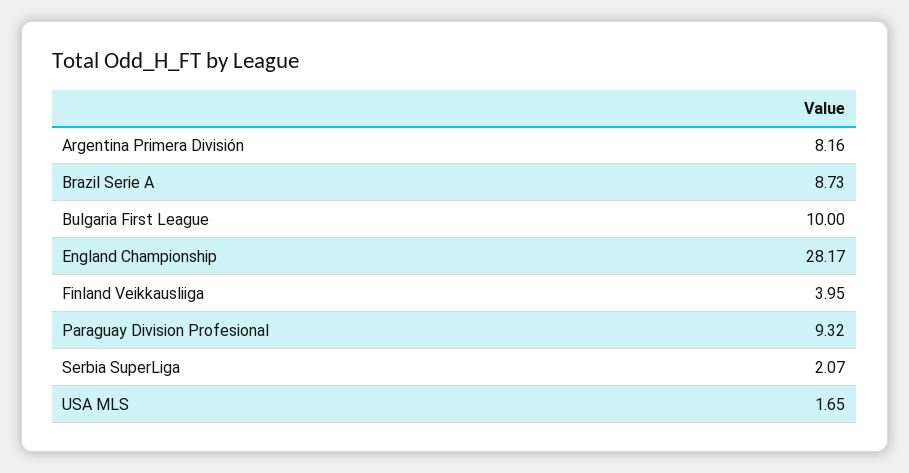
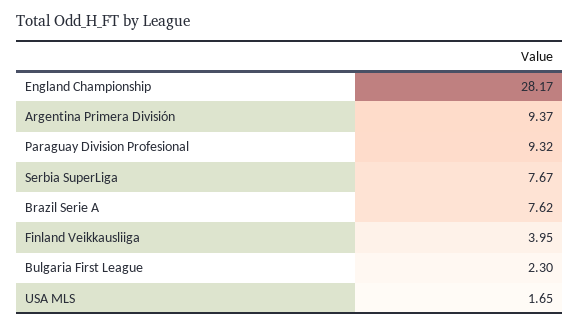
  {
-   "Argentina Primera División": 8.16,
+   "Argentina Primera División": 9.37,
-   "Brazil Serie A": 8.73,
+   "Brazil Serie A": 7.62,
-   "Bulgaria First League": 10,
+   "Bulgaria First League": 2.3,
    "England Championship": 28.17,
    "Finland Veikkausliiga": 3.95,
    "Paraguay Division Profesional": 9.32,
-   "Serbia SuperLiga": 2.07,
+   "Serbia SuperLiga": 7.67,
    "USA MLS": 1.65
  }

